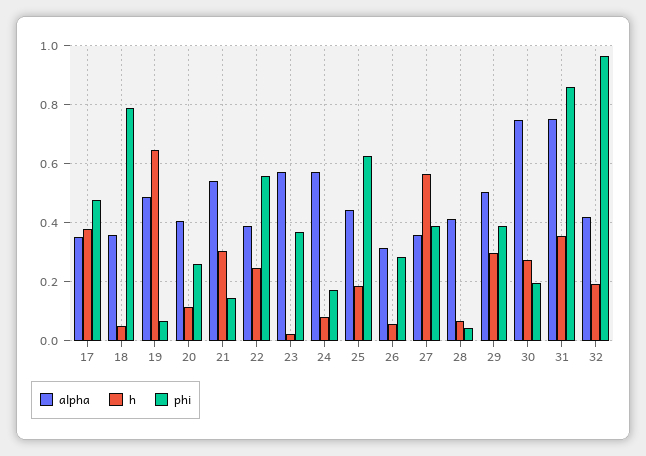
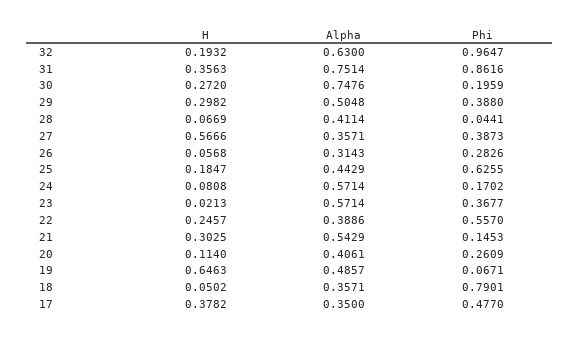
  {
    "alpha": {
      "17": 0.35,
      "18": 0.3571,
      "19": 0.4857,
      "20": 0.4061,
      "21": 0.5429,
      "22": 0.3886,
      "23": 0.5714,
      "24": 0.5714,
      "25": 0.4429,
      "26": 0.3143,
      "27": 0.3571,
      "28": 0.4114,
      "29": 0.5048,
      "30": 0.7476,
      "31": 0.7514,
-     "32": 0.425
+     "32": 0.63
    },
    "h": {
      "17": 0.3782,
      "18": 0.0502,
      "19": 0.6463,
      "20": 0.114,
      "21": 0.3025,
      "22": 0.2457,
      "23": 0.0213,
      "24": 0.0808,
      "25": 0.1847,
      "26": 0.0568,
      "27": 0.5666,
      "28": 0.0669,
      "29": 0.2982,
      "30": 0.272,
      "31": 0.3563,
      "32": 0.1932
    },
    "phi": {
      "17": 0.477,
      "18": 0.7901,
      "19": 0.0671,
      "20": 0.2609,
      "21": 0.1453,
      "22": 0.557,
      "23": 0.3677,
      "24": 0.1702,
      "25": 0.6255,
      "26": 0.2826,
      "27": 0.3873,
      "28": 0.0441,
      "29": 0.388,
      "30": 0.1959,
      "31": 0.8616,
      "32": 0.9647
    }
  }

